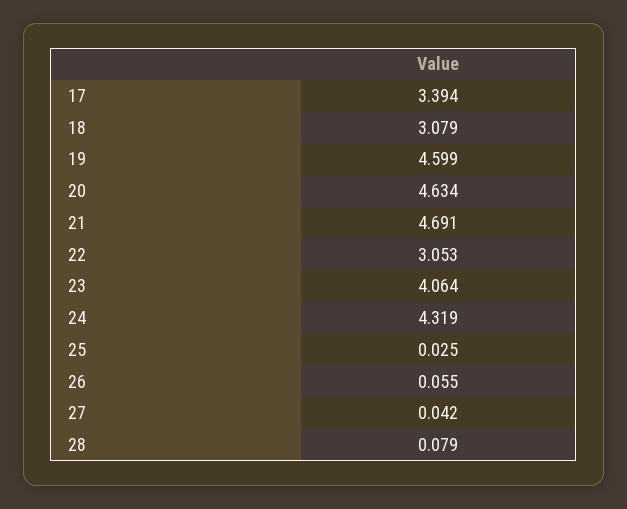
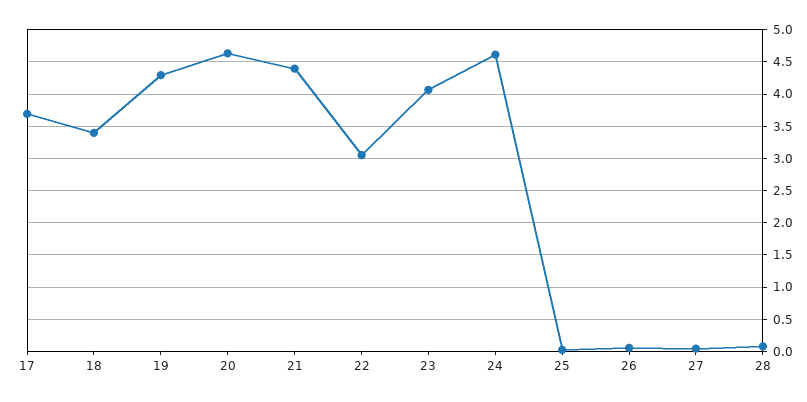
  {
-   "17": 3.394,
+   "17": 3.7,
-   "18": 3.079,
+   "18": 3.4,
-   "19": 4.599,
+   "19": 4.3,
    "20": 4.634,
-   "21": 4.691,
+   "21": 4.4,
    "22": 3.053,
    "23": 4.064,
-   "24": 4.319,
+   "24": 4.6,
    "25": 0.025,
    "26": 0.055,
    "27": 0.042,
    "28": 0.079
  }

